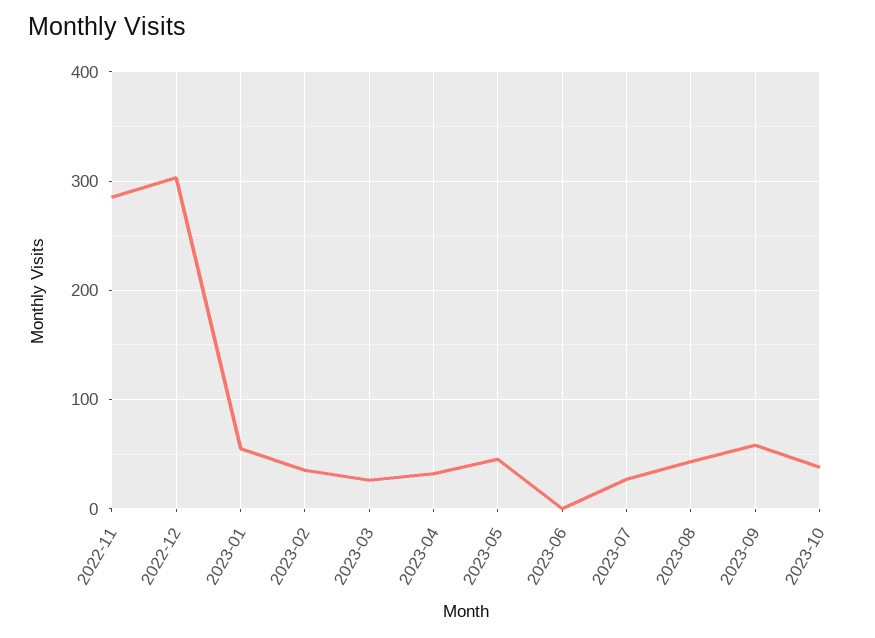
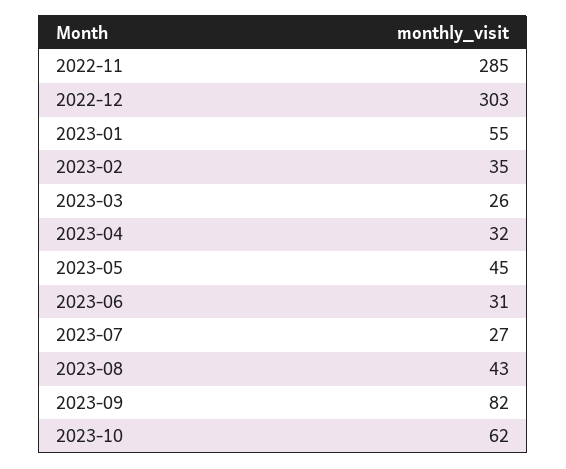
  {
    "2022-11": 285,
    "2022-12": 303,
    "2023-01": 55,
    "2023-02": 35,
    "2023-03": 26,
    "2023-04": 32,
    "2023-05": 45,
-   "2023-06": 0,
+   "2023-06": 31,
    "2023-07": 27,
    "2023-08": 43,
-   "2023-09": 60,
+   "2023-09": 82,
-   "2023-10": 40
+   "2023-10": 62
  }

